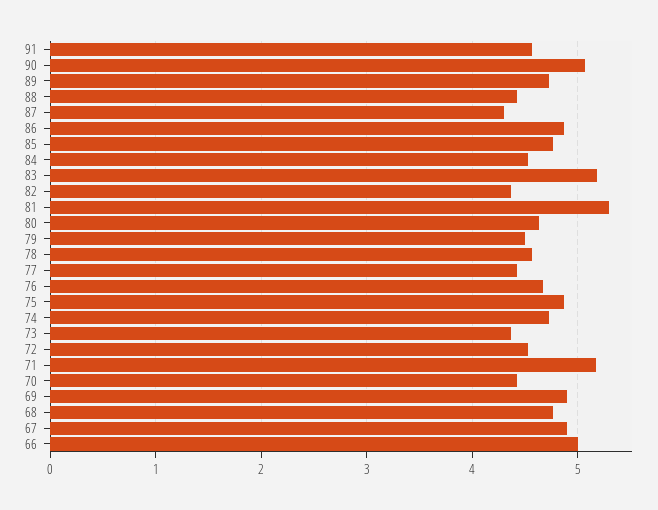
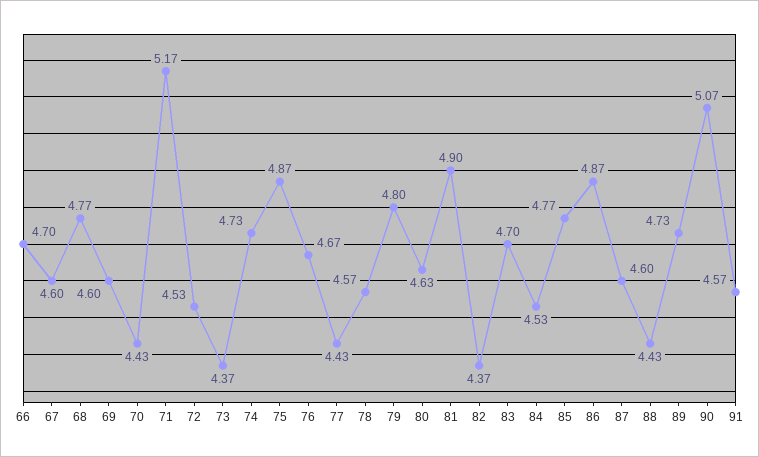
  {
    "91": 4.57,
    "90": 5.07,
    "89": 4.73,
    "88": 4.43,
-   "87": 4.3,
+   "87": 4.6,
    "86": 4.87,
    "85": 4.77,
    "84": 4.53,
-   "83": 5.2,
+   "83": 4.7,
    "82": 4.37,
-   "81": 5.3,
+   "81": 4.9,
    "80": 4.63,
-   "79": 4.5,
+   "79": 4.8,
    "78": 4.57,
    "77": 4.43,
    "76": 4.67,
    "75": 4.87,
    "74": 4.73,
    "73": 4.37,
    "72": 4.53,
    "71": 5.17,
    "70": 4.43,
-   "69": 4.9,
+   "69": 4.6,
    "68": 4.77,
-   "67": 4.9,
+   "67": 4.6,
-   "66": 5
+   "66": 4.7
  }

